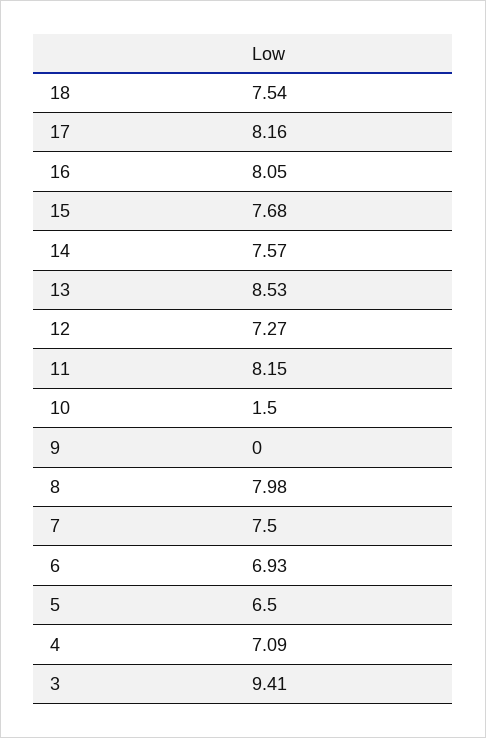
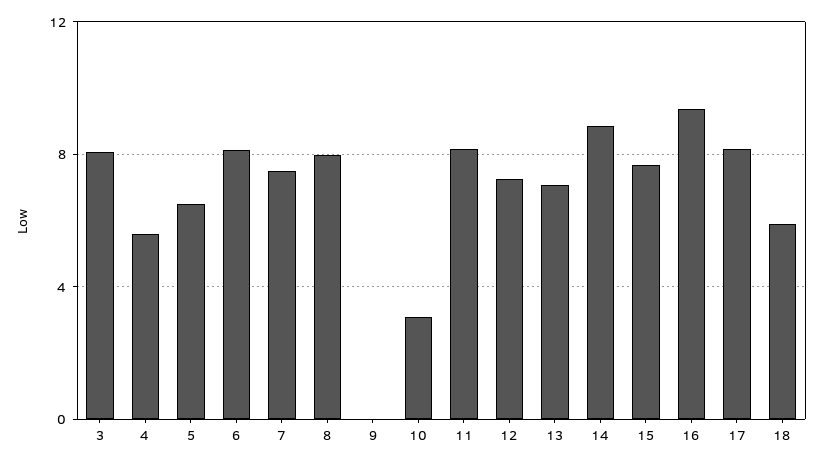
  {
-   "18": 7.54,
+   "18": 6,
    "17": 8.16,
-   "16": 8.05,
+   "16": 9.5,
    "15": 7.68,
-   "14": 7.57,
+   "14": 9,
-   "13": 8.53,
+   "13": 7,
    "12": 7.27,
    "11": 8.15,
-   "10": 1.5,
+   "10": 3,
    "9": 0,
    "8": 7.98,
    "7": 7.5,
-   "6": 6.93,
+   "6": 8,
    "5": 6.5,
-   "4": 7.09,
+   "4": 5.5,
-   "3": 9.41
+   "3": 8
  }

